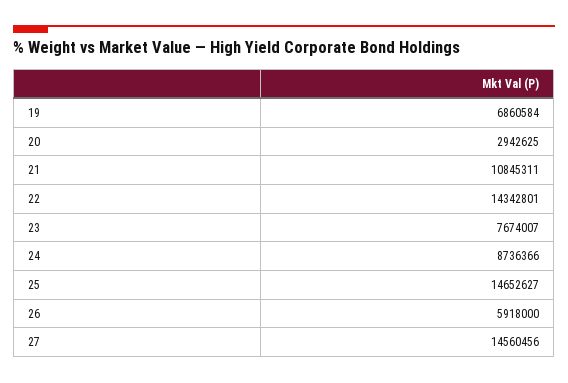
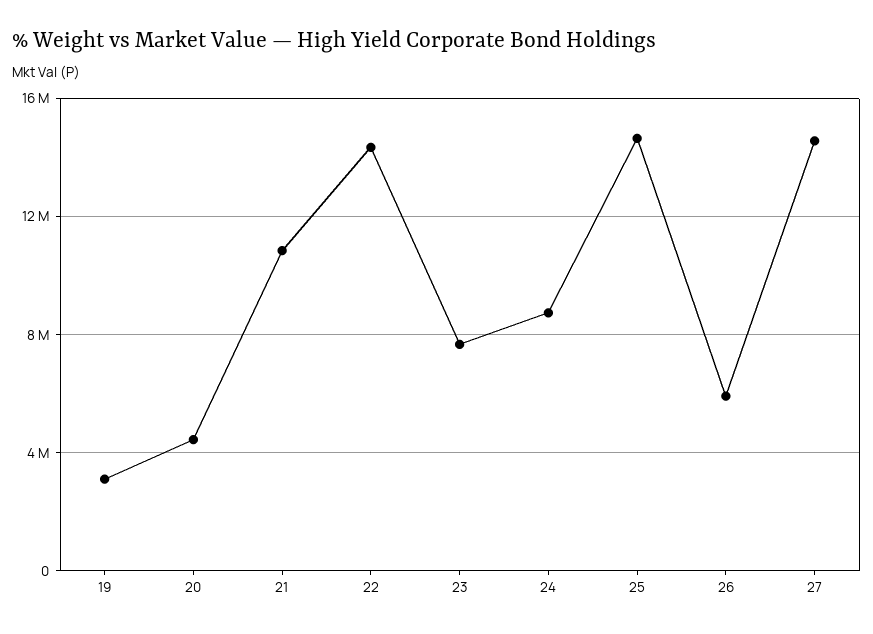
  {
-   "19": 6860584,
+   "19": 3000000,
-   "20": 2942625,
+   "20": 4500000,
    "21": 10845311,
    "22": 14342801,
    "23": 7674007,
    "24": 8736366,
    "25": 14652627,
    "26": 5918000,
    "27": 14560456
  }

